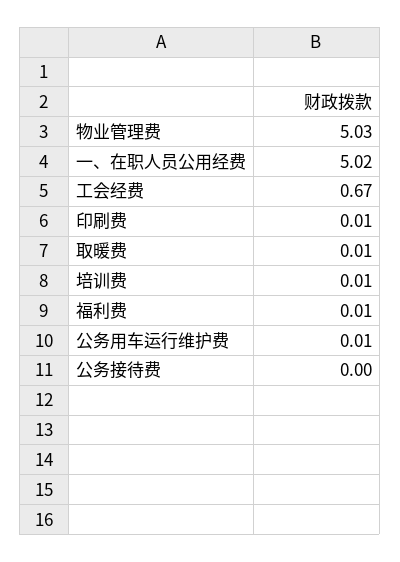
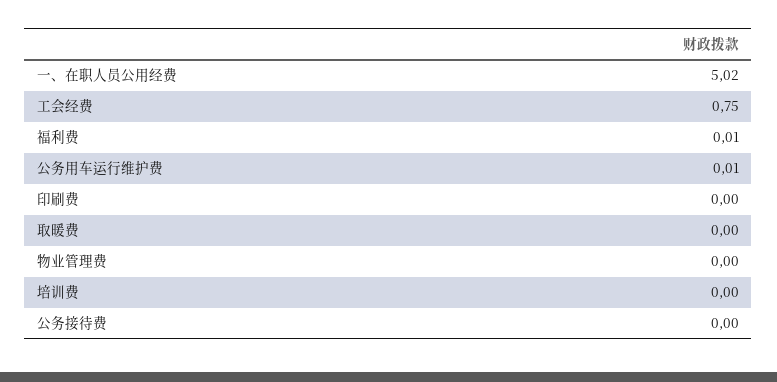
  {
-   "物业管理费": 5.03,
+   "物业管理费": 0,
    "一、在职人员公用经费": 5.02,
-   "工会经费": 0.67,
+   "工会经费": 0.75,
-   "印刷费": 0.01,
+   "印刷费": 0,
-   "取暖费": 0.01,
+   "取暖费": 0,
-   "培训费": 0.01,
+   "培训费": 0,
    "福利费": 0.01,
    "公务用车运行维护费": 0.01,
    "公务接待费": 0
  }

